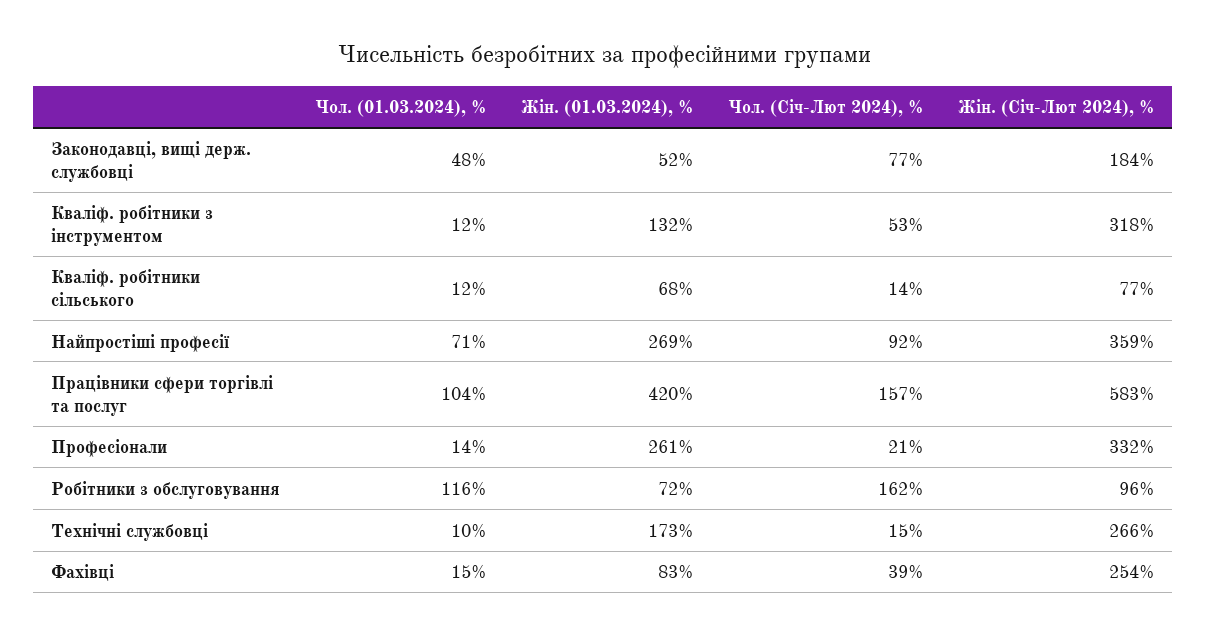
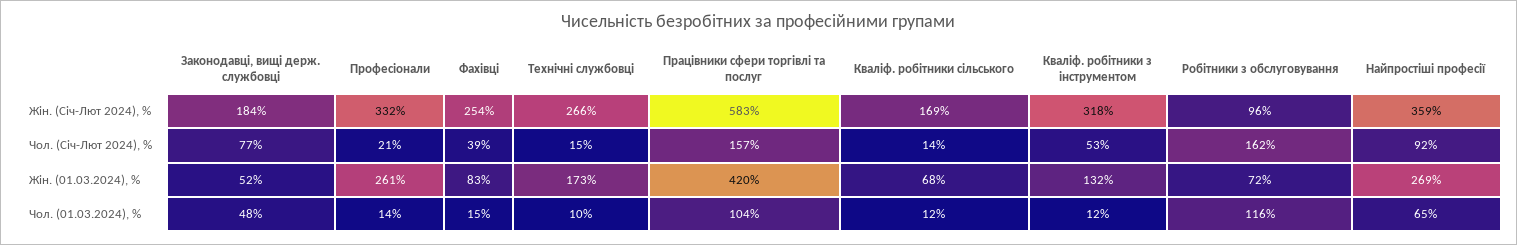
  {
    "Чол. (01.03.2024), %": {
      "Законодавці, вищі держ. службовці": 48,
      "Кваліф. робітники з інструментом": 12,
      "Кваліф. робітники сільського": 12,
-     "Найпростіші професії": 71,
+     "Найпростіші професії": 65,
      "Працівники сфери торгівлі та послуг": 104,
      "Професіонали": 14,
      "Робітники з обслуговування": 116,
      "Технічні службовці": 10,
      "Фахівці": 15
    },
    "Жін. (01.03.2024), %": {
      "Законодавці, вищі держ. службовці": 52,
      "Кваліф. робітники з інструментом": 132,
      "Кваліф. робітники сільського": 68,
      "Найпростіші професії": 269,
      "Працівники сфери торгівлі та послуг": 420,
      "Професіонали": 261,
      "Робітники з обслуговування": 72,
      "Технічні службовці": 173,
      "Фахівці": 83
    },
    "Чол. (Січ-Лют 2024), %": {
      "Законодавці, вищі держ. службовці": 77,
      "Кваліф. робітники з інструментом": 53,
      "Кваліф. робітники сільського": 14,
      "Найпростіші професії": 92,
      "Працівники сфери торгівлі та послуг": 157,
      "Професіонали": 21,
      "Робітники з обслуговування": 162,
      "Технічні службовці": 15,
      "Фахівці": 39
    },
    "Жін. (Січ-Лют 2024), %": {
      "Законодавці, вищі держ. службовці": 184,
      "Кваліф. робітники з інструментом": 318,
-     "Кваліф. робітники сільського": 77,
+     "Кваліф. робітники сільського": 169,
      "Найпростіші професії": 359,
      "Працівники сфери торгівлі та послуг": 583,
      "Професіонали": 332,
      "Робітники з обслуговування": 96,
      "Технічні службовці": 266,
      "Фахівці": 254
    }
  }

